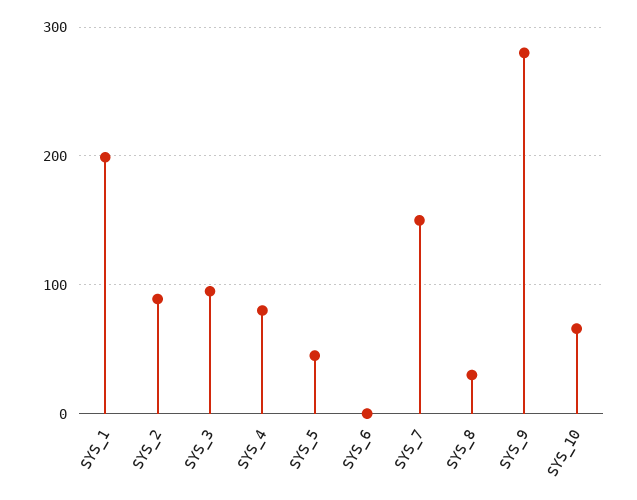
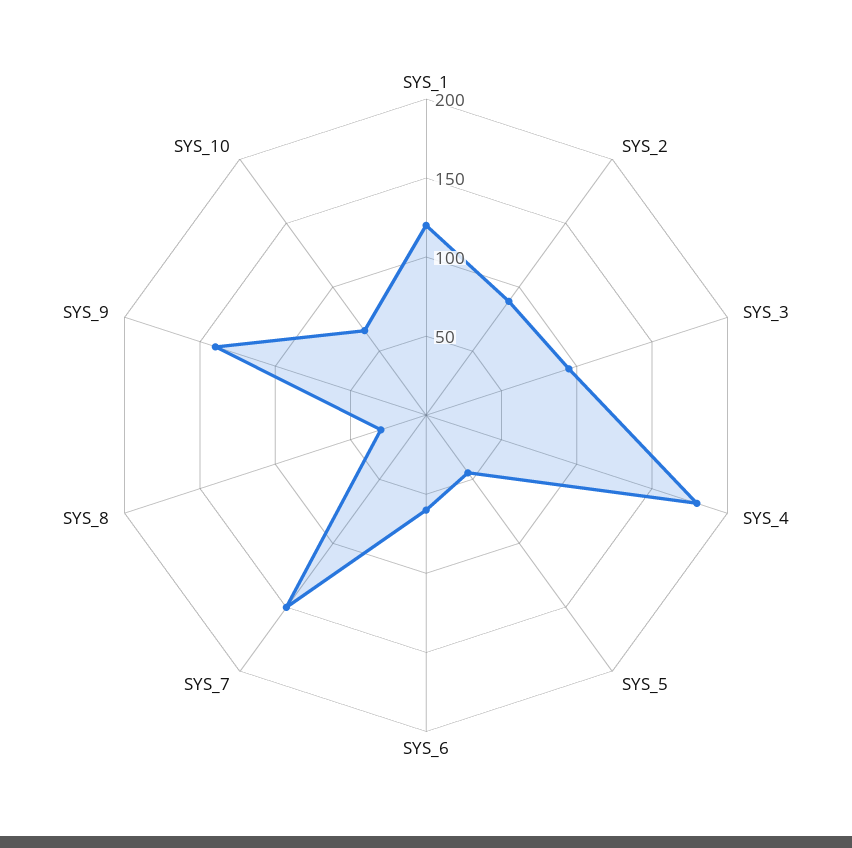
  {
-   "SYS_1": 200,
+   "SYS_1": 120,
    "SYS_2": 90,
    "SYS_3": 100,
-   "SYS_4": 80,
+   "SYS_4": 180,
    "SYS_5": 50,
-   "SYS_6": 0,
+   "SYS_6": 60,
    "SYS_7": 150,
    "SYS_8": 30,
-   "SYS_9": 280,
+   "SYS_9": 140,
    "SYS_10": 70
  }

